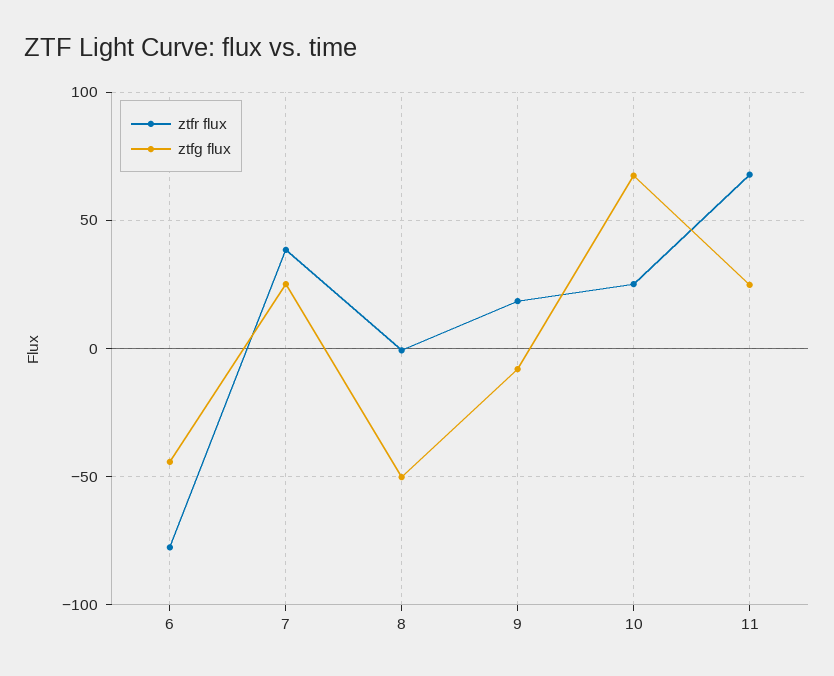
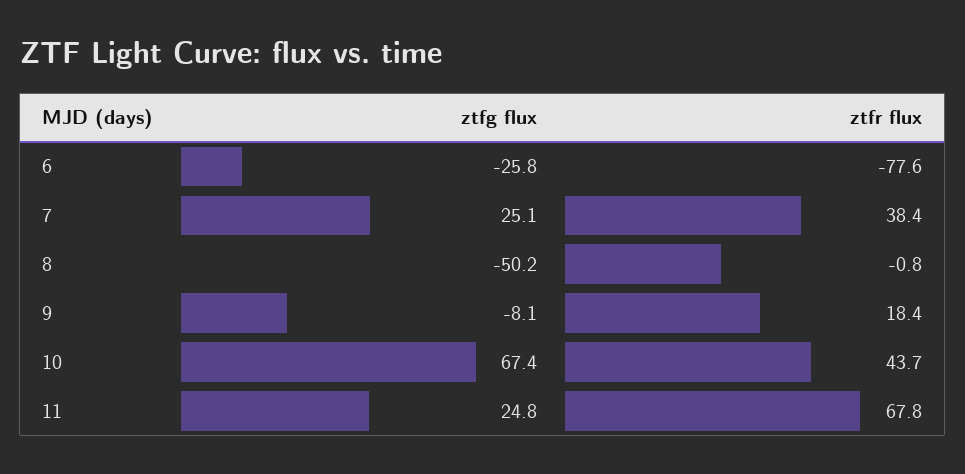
  {
    "ztfr flux": {
      "6": -77.6,
      "7": 38.4,
      "8": -0.8,
      "9": 18.4,
-     "10": 25,
+     "10": 43.7,
      "11": 67.8
    },
    "ztfg flux": {
-     "6": -45,
+     "6": -25.8,
      "7": 25.1,
      "8": -50.2,
      "9": -8.1,
      "10": 67.4,
      "11": 24.8
    }
  }

